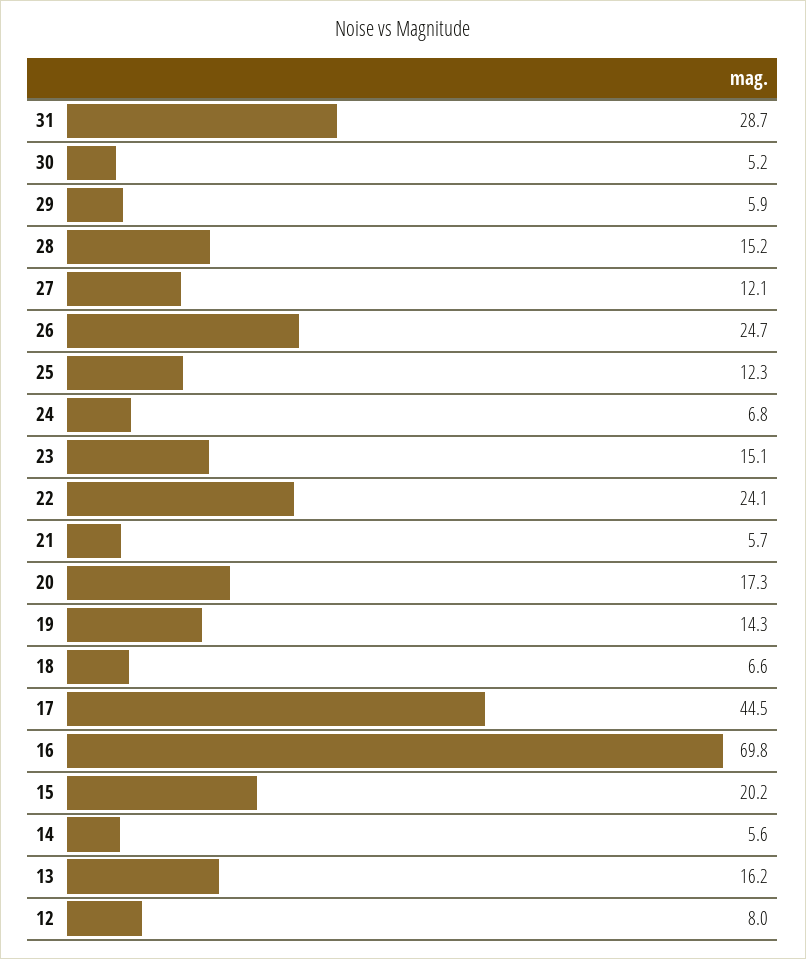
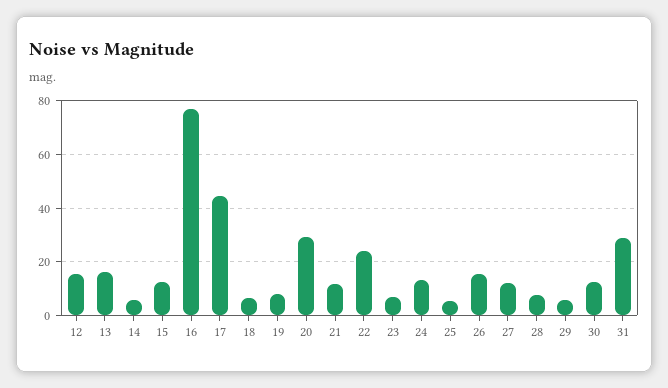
  {
    "31": 28.7,
-   "30": 5.2,
+   "30": 12.5,
    "29": 5.9,
-   "28": 15.2,
+   "28": 7.5,
    "27": 12.1,
-   "26": 24.7,
+   "26": 15,
-   "25": 12.3,
+   "25": 5,
-   "24": 6.8,
+   "24": 12.5,
-   "23": 15.1,
+   "23": 7.5,
    "22": 24.1,
-   "21": 5.7,
+   "21": 12.5,
-   "20": 17.3,
+   "20": 30,
-   "19": 14.3,
+   "19": 7.5,
    "18": 6.6,
    "17": 44.5,
-   "16": 69.8,
+   "16": 77.5,
-   "15": 20.2,
+   "15": 12.5,
    "14": 5.6,
    "13": 16.2,
-   "12": 8
+   "12": 15
  }

